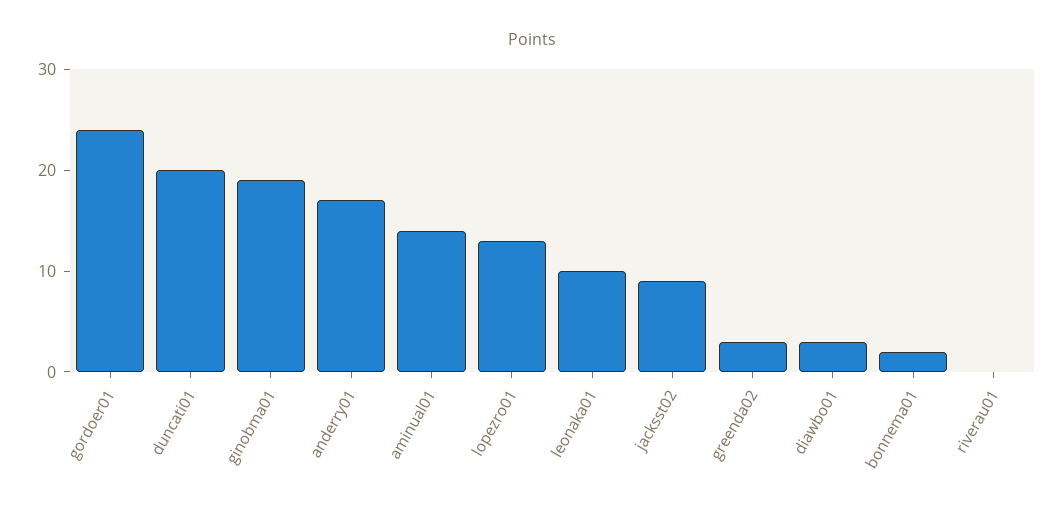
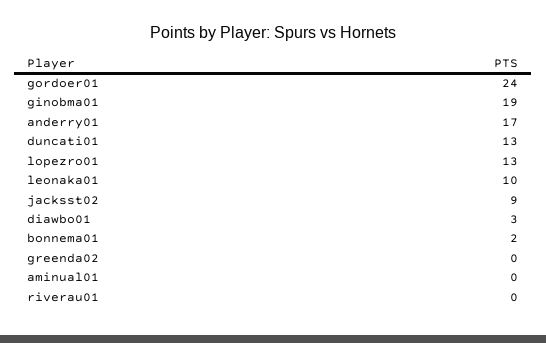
  {
    "gordoer01": 24,
-   "duncati01": 20,
+   "duncati01": 13,
    "ginobma01": 19,
    "anderry01": 17,
-   "aminual01": 14,
+   "aminual01": 0,
    "lopezro01": 13,
    "leonaka01": 10,
    "jacksst02": 9,
-   "greenda02": 3,
+   "greenda02": 0,
    "diawbo01": 3,
    "bonnema01": 2,
    "riverau01": 0
  }

